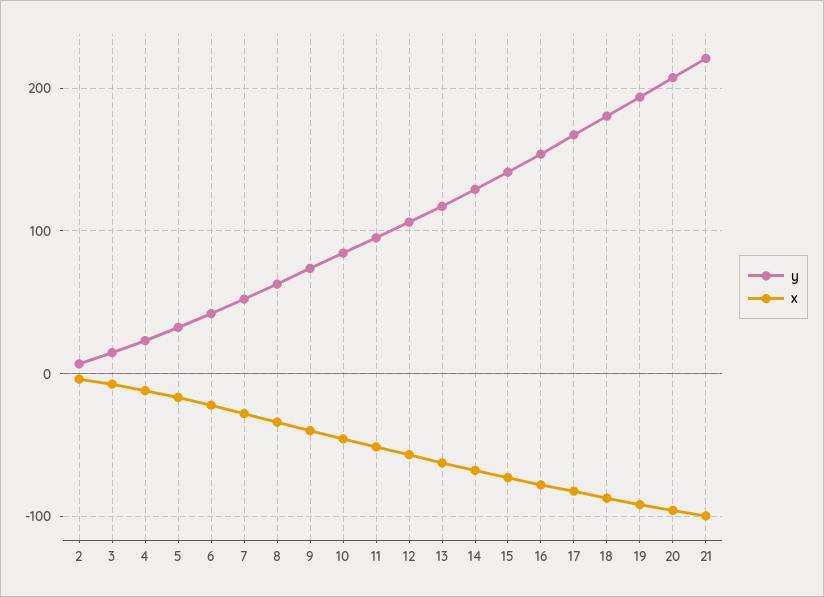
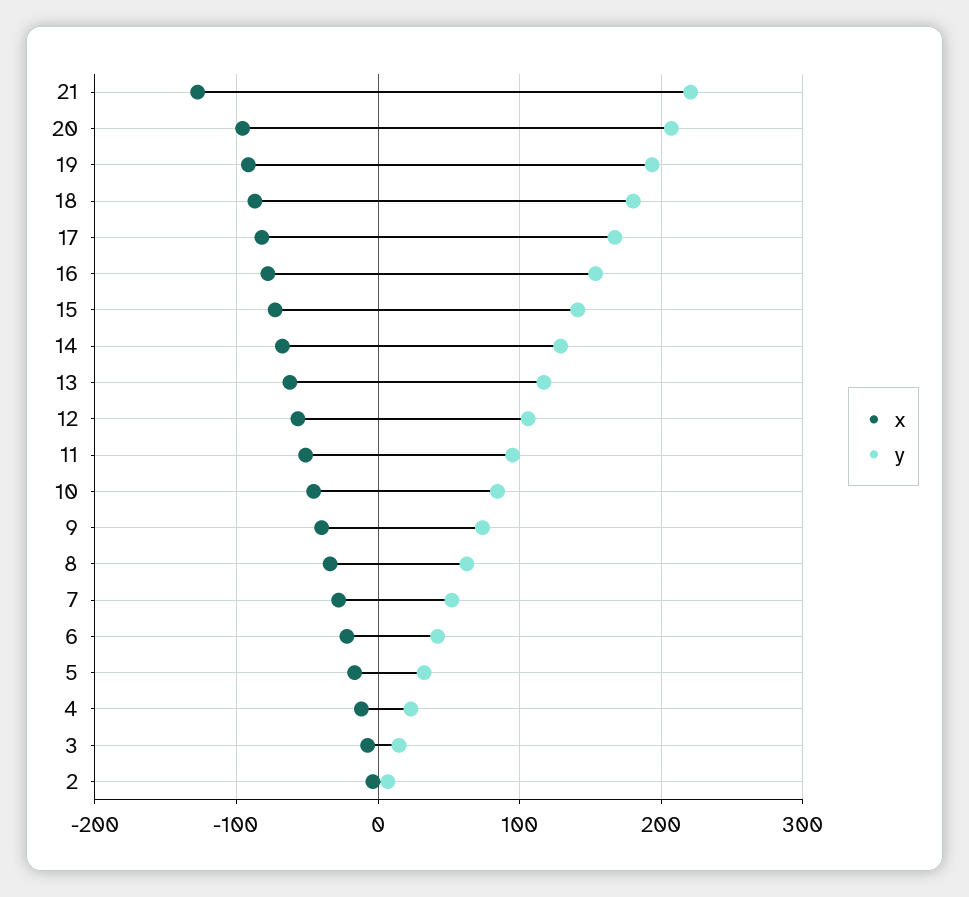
  {
    "y": {
      "2": 10,
      "3": 10,
      "4": 20,
      "5": 30,
      "6": 40,
      "7": 50,
      "8": 60,
      "9": 70,
      "10": 80,
      "11": 100,
      "12": 110,
      "13": 120,
      "14": 130,
      "15": 140,
      "16": 150,
      "17": 170,
      "18": 180,
      "19": 190,
      "20": 210,
      "21": 220
    },
    "x": {
      "2": 0,
      "3": -10,
      "4": -10,
      "5": -20,
      "6": -20,
      "7": -30,
      "8": -30,
      "9": -40,
      "10": -50,
      "11": -50,
      "12": -60,
      "13": -60,
      "14": -70,
      "15": -70,
      "16": -80,
      "17": -80,
      "18": -90,
      "19": -90,
      "20": -100,
-     "21": -100
+     "21": -130
    }
  }

